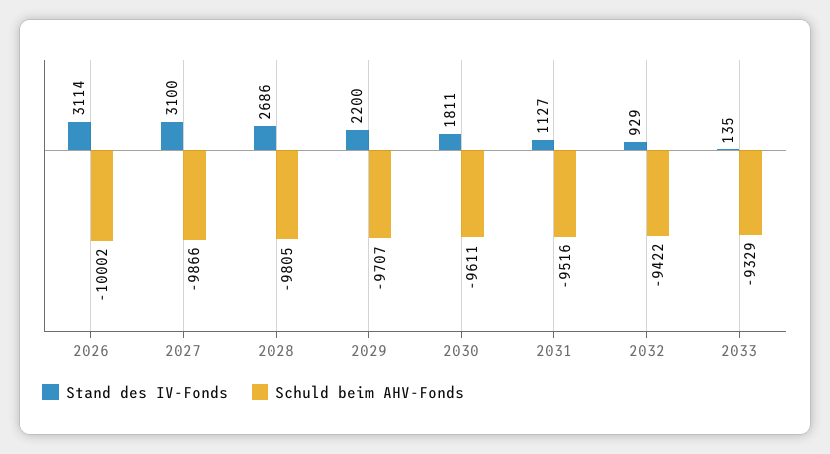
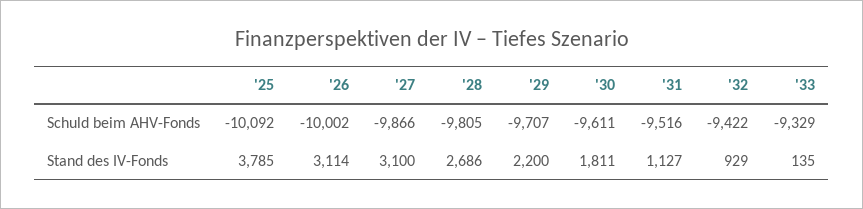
  {
    "Stand des IV-Fonds": {
      "2026": 3114,
      "2027": 3100,
      "2028": 2686,
      "2029": 2200,
      "2030": 1811,
      "2031": 1127,
      "2032": 929,
-     "2033": 135
+     "2033": 135,
+     "'25": 3785
    },
    "Schuld beim AHV-Fonds": {
      "2026": -10002,
      "2027": -9866,
      "2028": -9805,
      "2029": -9707,
      "2030": -9611,
      "2031": -9516,
      "2032": -9422,
-     "2033": -9329
+     "2033": -9329,
+     "'25": -10092
    }
  }

